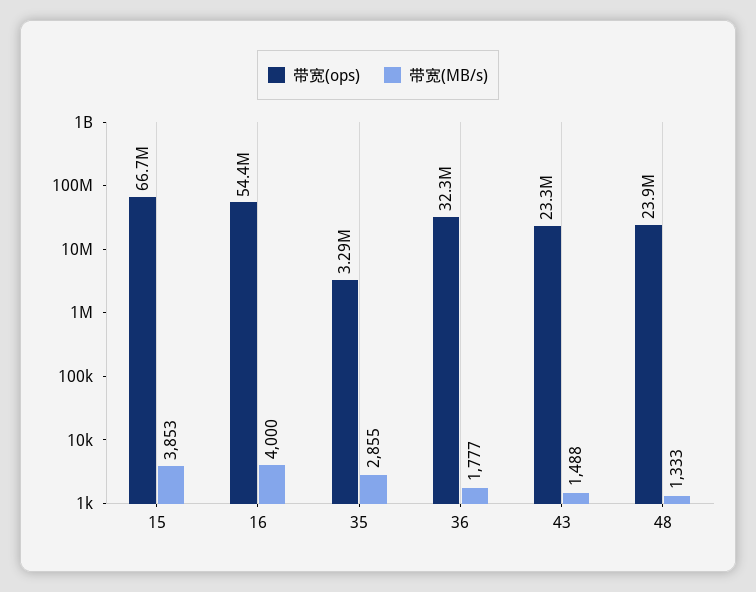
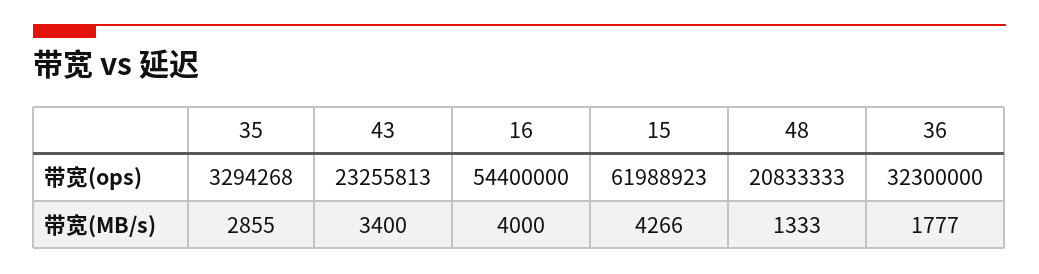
  {
    "带宽(ops)": {
-     "15": 66700000,
+     "15": 61988923,
      "16": 54400000,
      "35": 3294268,
      "36": 32300000,
      "43": 23255813,
-     "48": 23900000
+     "48": 20833333
    },
    "带宽(MB/s)": {
-     "15": 3853,
+     "15": 4266,
      "16": 4000,
      "35": 2855,
      "36": 1777,
-     "43": 1488,
+     "43": 3400,
      "48": 1333
    }
  }

